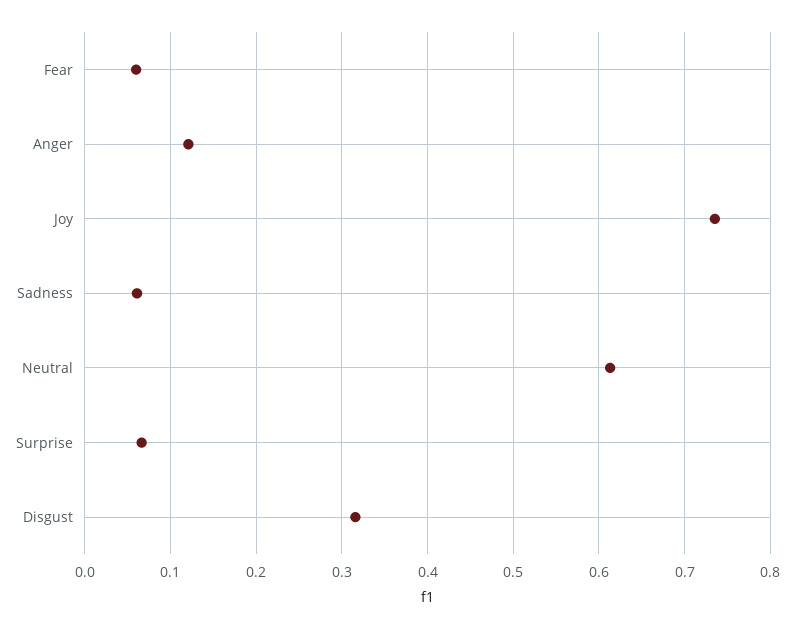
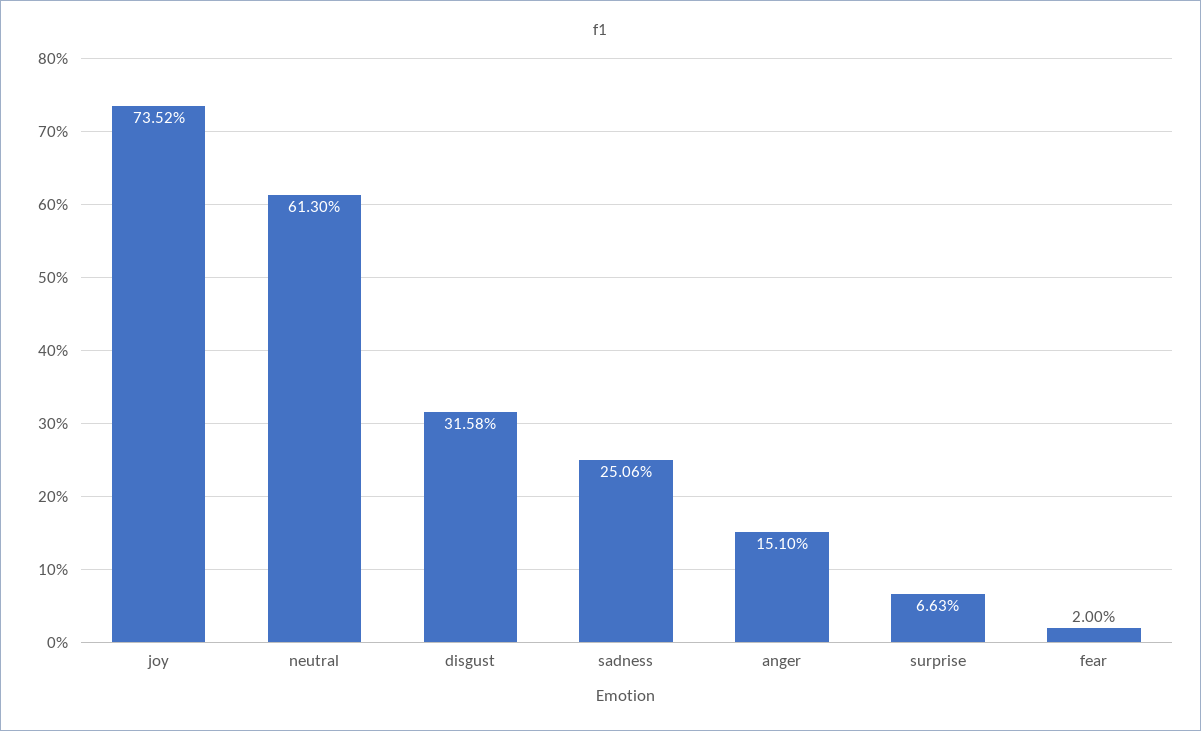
  {
-   "Fear": 0.06,
+   "Fear": 0.02,
-   "Anger": 0.12,
+   "Anger": 0.151,
    "Joy": 0.7352,
-   "Sadness": 0.06,
+   "Sadness": 0.2506,
    "Neutral": 0.613,
    "Surprise": 0.0663,
    "Disgust": 0.3158
  }

